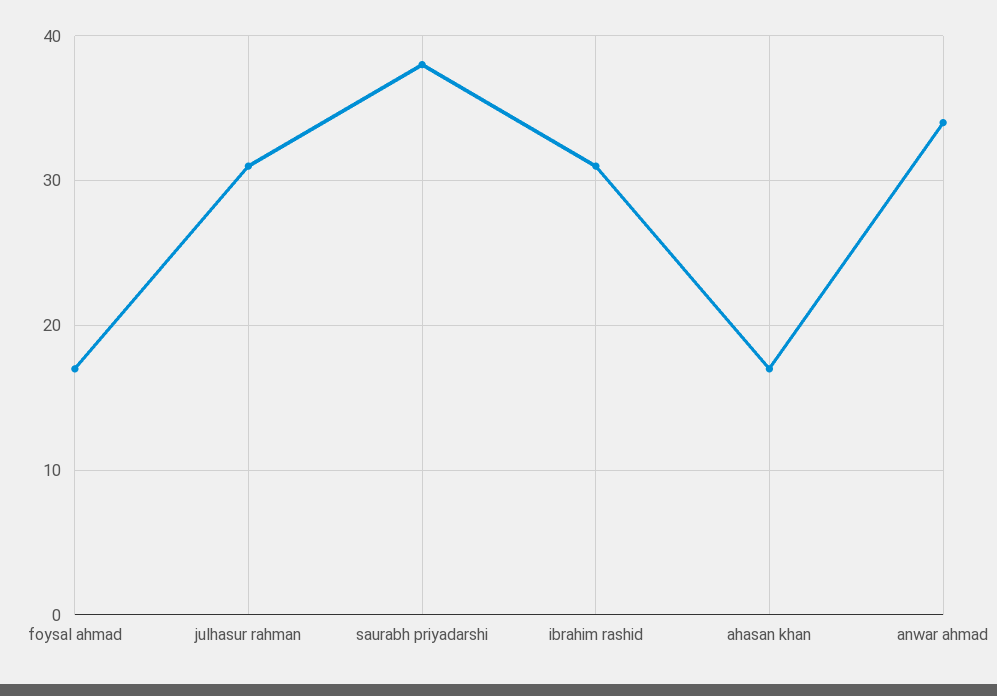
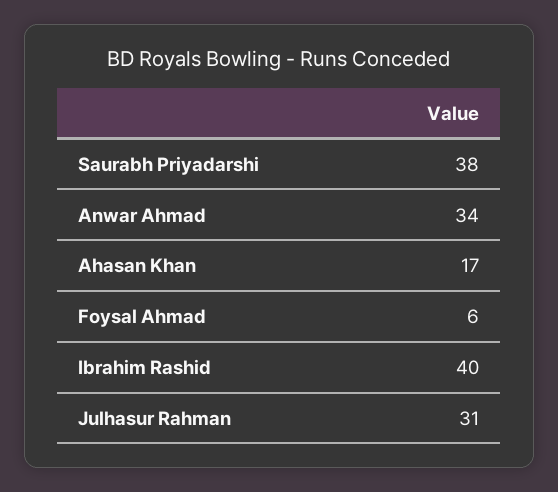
  {
-   "foysal ahmad": 17,
+   "foysal ahmad": 6,
    "julhasur rahman": 31,
    "saurabh priyadarshi": 38,
-   "ibrahim rashid": 31,
+   "ibrahim rashid": 40,
    "ahasan khan": 17,
    "anwar ahmad": 34
  }

